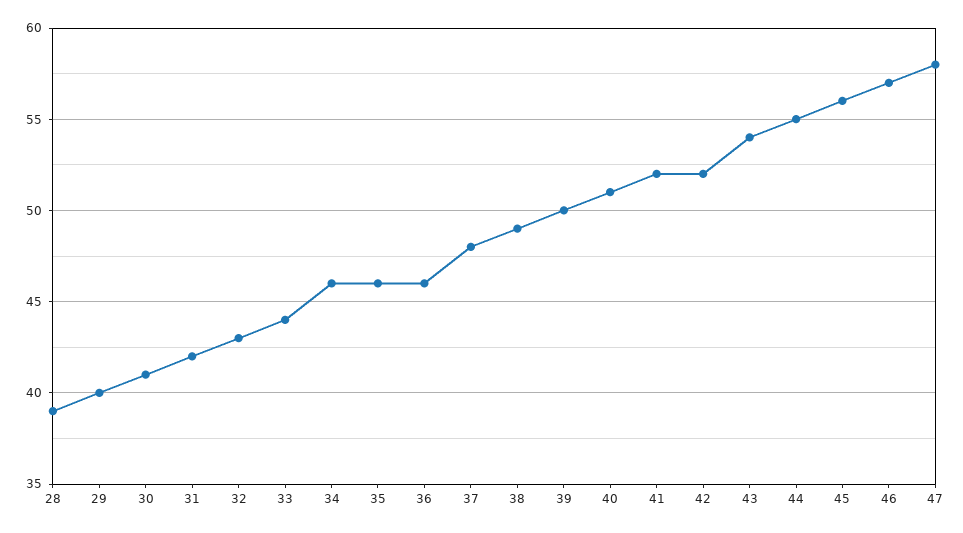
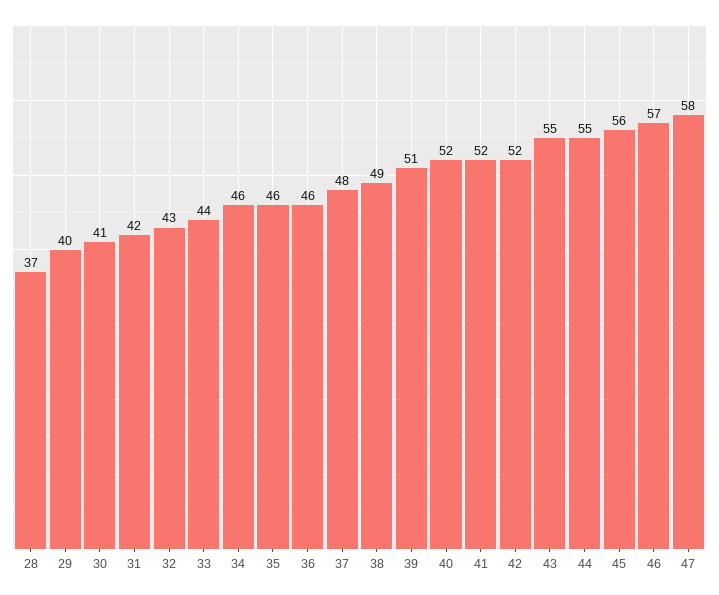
  {
-   "28": 39,
+   "28": 37,
    "29": 40,
    "30": 41,
    "31": 42,
    "32": 43,
    "33": 44,
    "34": 46,
    "35": 46,
    "36": 46,
    "37": 48,
    "38": 49,
-   "39": 50,
+   "39": 51,
-   "40": 51,
+   "40": 52,
    "41": 52,
    "42": 52,
-   "43": 54,
+   "43": 55,
    "44": 55,
    "45": 56,
    "46": 57,
    "47": 58
  }

